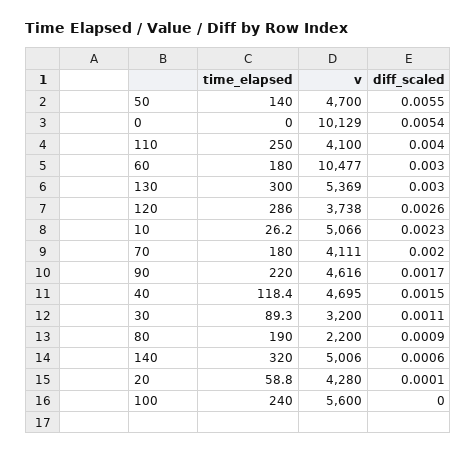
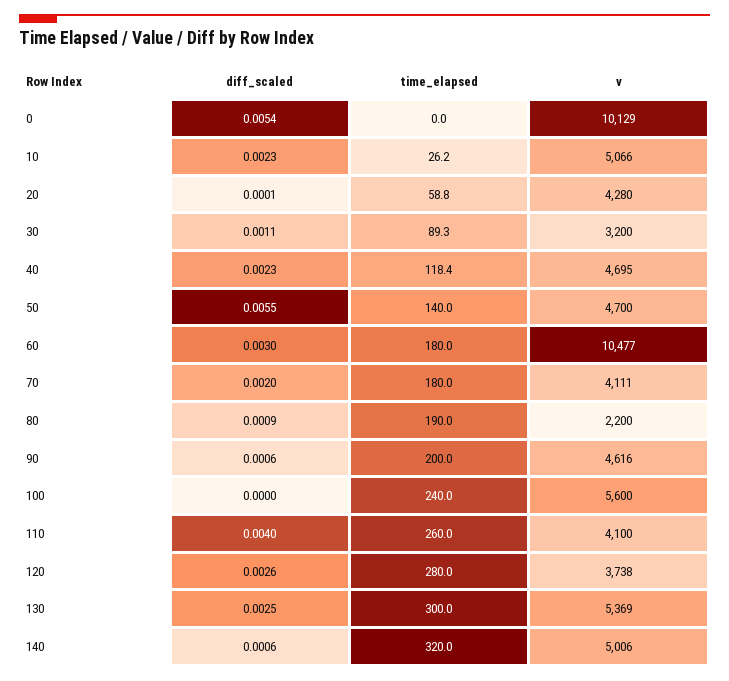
  {
    "time_elapsed": {
      "50": 140,
      "0": 0,
-     "110": 250,
+     "110": 260,
      "60": 180,
      "130": 300,
-     "120": 286,
+     "120": 280,
      "10": 26.2,
      "70": 180,
-     "90": 220,
+     "90": 200,
      "40": 118.4,
      "30": 89.3,
      "80": 190,
      "140": 320,
      "20": 58.8,
      "100": 240
    },
    "v": {
      "50": 4700,
      "0": 10129,
      "110": 4100,
      "60": 10477,
      "130": 5369,
      "120": 3738,
      "10": 5066,
      "70": 4111,
      "90": 4616,
      "40": 4695,
      "30": 3200,
      "80": 2200,
      "140": 5006,
      "20": 4280,
      "100": 5600
    },
    "diff_scaled": {
      "50": 0.0055,
      "0": 0.0054,
      "110": 0.004,
      "60": 0.003,
-     "130": 0.003,
+     "130": 0.0025,
      "120": 0.0026,
      "10": 0.0023,
      "70": 0.002,
-     "90": 0.0017,
+     "90": 0.0006,
-     "40": 0.0015,
+     "40": 0.0023,
      "30": 0.0011,
      "80": 0.0009,
      "140": 0.0006,
      "20": 0.0001,
      "100": 0
    }
  }

